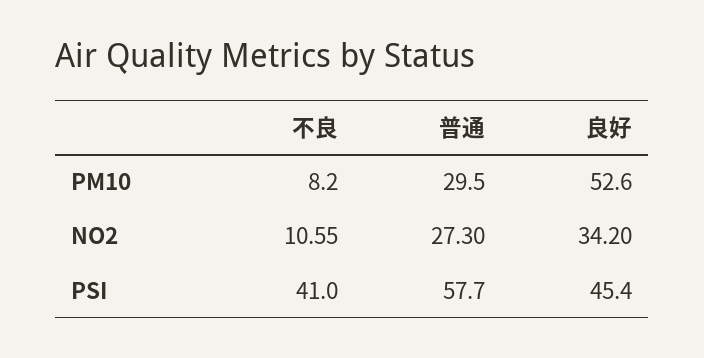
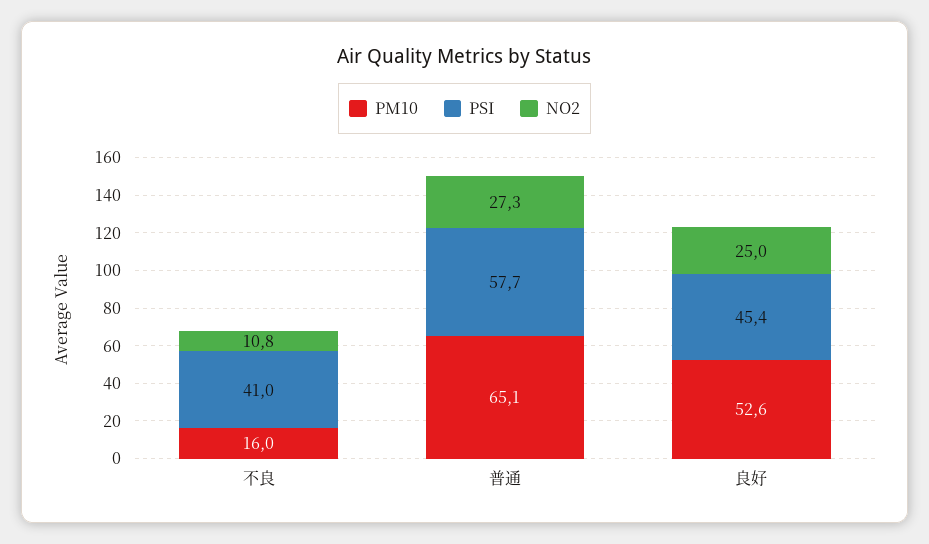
  {
    "PM10": {
-     "不良": 8.2,
+     "不良": 16,
-     "普通": 29.5,
+     "普通": 65.1,
      "良好": 52.6
    },
    "NO2": {
-     "不良": 10.55,
+     "不良": 10.8,
      "普通": 27.3,
-     "良好": 34.2
+     "良好": 25
    },
    "PSI": {
      "不良": 41,
      "普通": 57.7,
      "良好": 45.4
    }
  }

